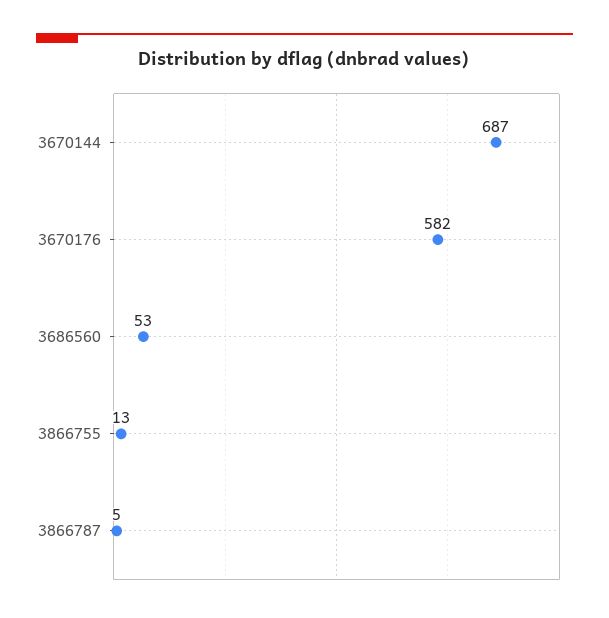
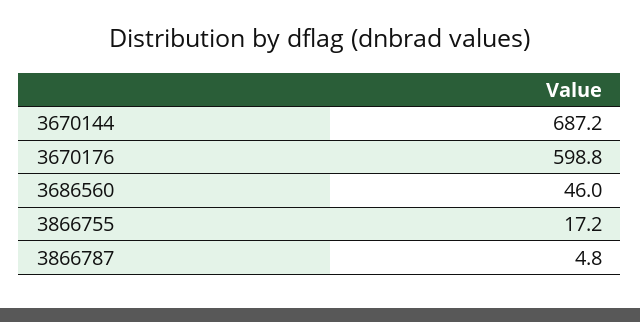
  {
    "3670144": 687.2,
-   "3670176": 582,
+   "3670176": 598.8,
-   "3686560": 53,
+   "3686560": 46,
-   "3866755": 13,
+   "3866755": 17.2,
    "3866787": 4.8
  }

